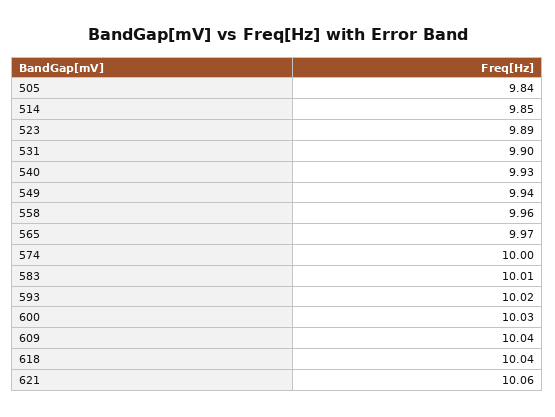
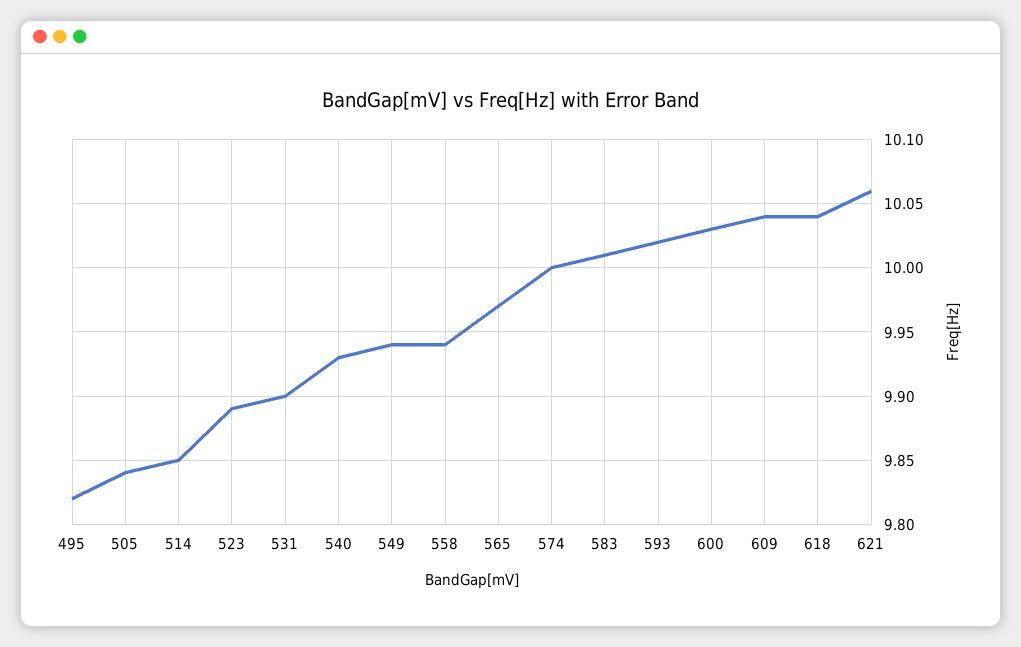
  {
    "505": 9.84,
    "514": 9.85,
    "523": 9.89,
    "531": 9.9,
    "540": 9.93,
    "549": 9.94,
-   "558": 9.96,
+   "558": 9.94,
    "565": 9.97,
    "574": 10,
    "583": 10.01,
    "593": 10.02,
    "600": 10.03,
    "609": 10.04,
    "618": 10.04,
-   "621": 10.06
+   "621": 10.06,
+   "495": 9.82
  }

